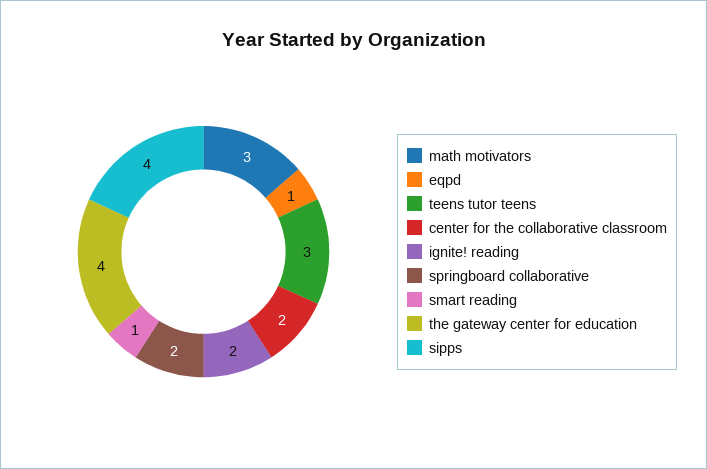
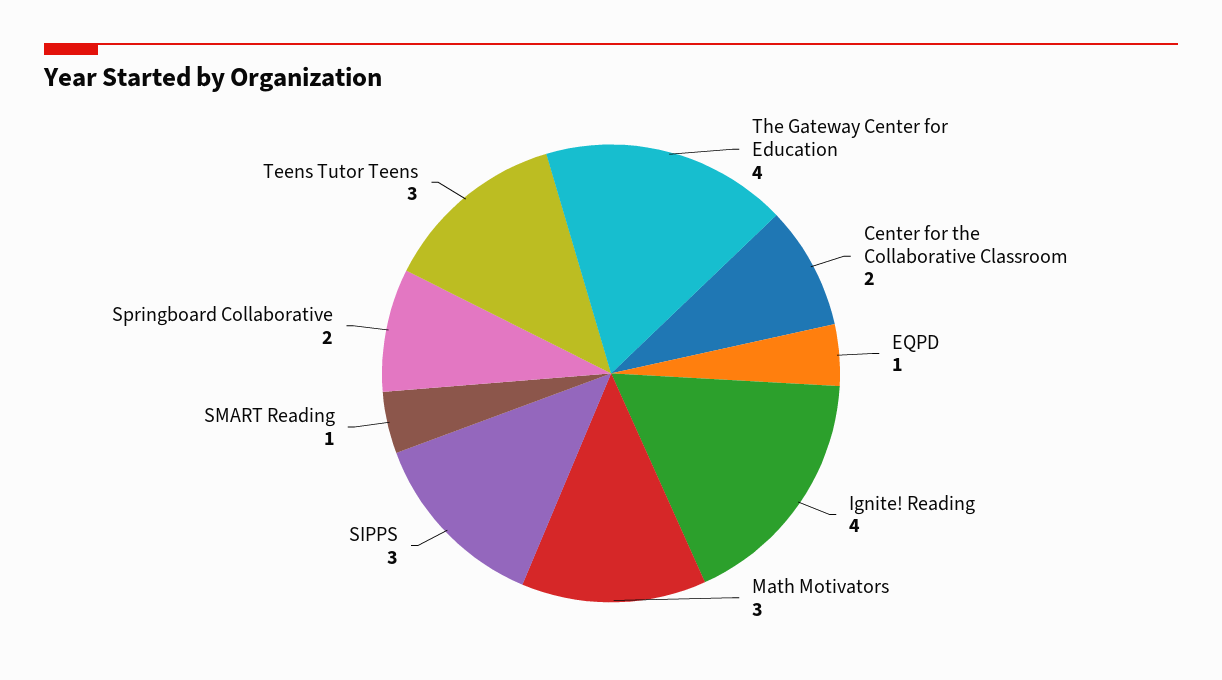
  {
    "math motivators": 3,
    "eqpd": 1,
    "teens tutor teens": 3,
    "center for the collaborative classroom": 2,
-   "ignite! reading": 2,
+   "ignite! reading": 4,
    "springboard collaborative": 2,
    "smart reading": 1,
    "the gateway center for education": 4,
-   "sipps": 4
+   "sipps": 3
  }

